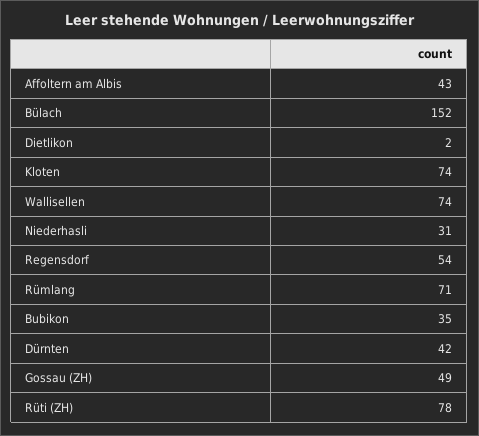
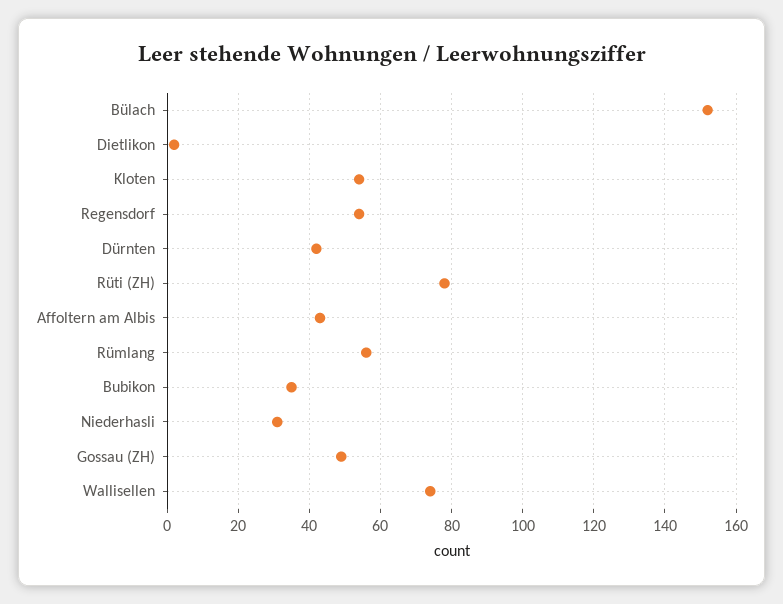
  {
    "Affoltern am Albis": 43,
    "Bülach": 152,
    "Dietlikon": 2,
-   "Kloten": 74,
+   "Kloten": 55,
    "Wallisellen": 74,
    "Niederhasli": 31,
    "Regensdorf": 54,
-   "Rümlang": 71,
+   "Rümlang": 55,
    "Bubikon": 35,
    "Dürnten": 42,
    "Gossau (ZH)": 49,
    "Rüti (ZH)": 78
  }

